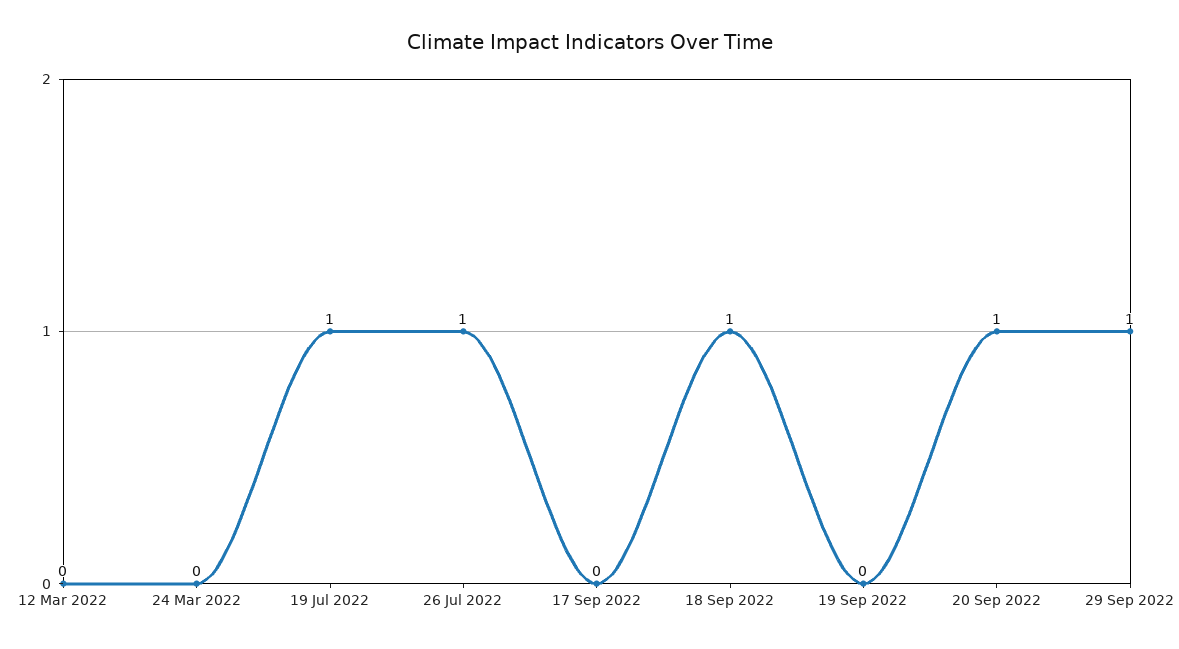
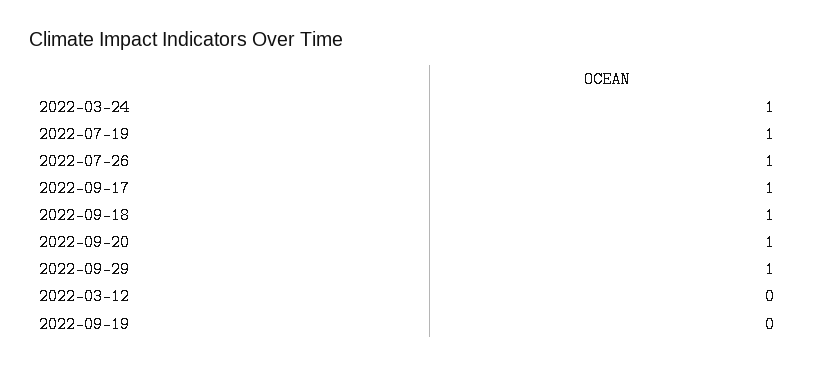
  {
    "12 Mar 2022": 0,
-   "24 Mar 2022": 0,
+   "24 Mar 2022": 1,
    "19 Jul 2022": 1,
    "26 Jul 2022": 1,
-   "17 Sep 2022": 0,
+   "17 Sep 2022": 1,
    "18 Sep 2022": 1,
    "19 Sep 2022": 0,
    "20 Sep 2022": 1,
    "29 Sep 2022": 1
  }

